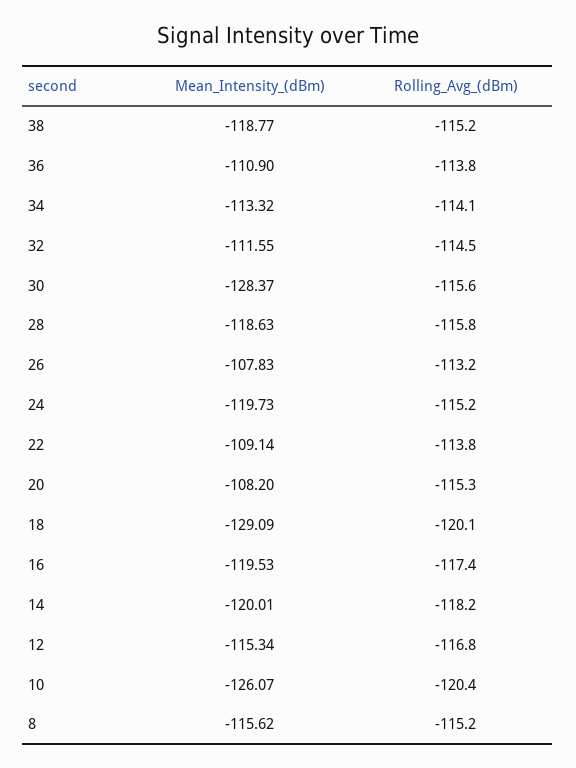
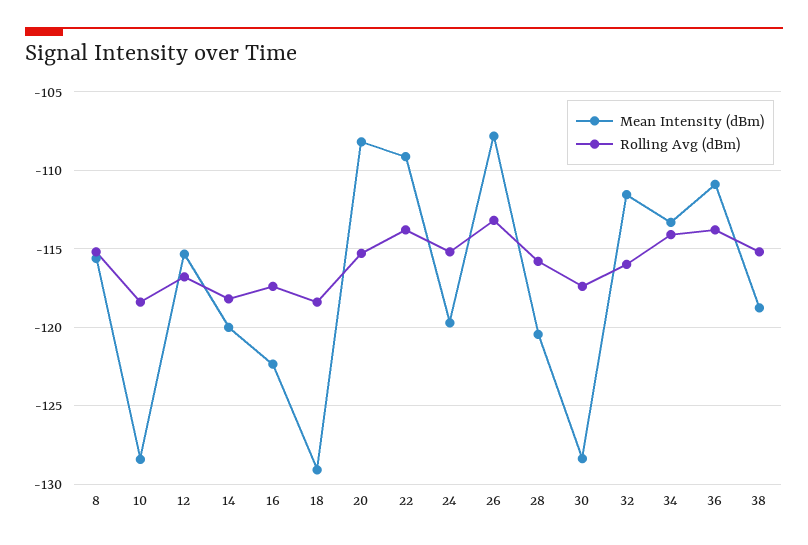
  {
    "Mean_Intensity_(dBm)": {
      "38": -118.77,
      "36": -110.9,
      "34": -113.32,
      "32": -111.55,
      "30": -128.37,
-     "28": -118.63,
+     "28": -120.5,
      "26": -107.83,
      "24": -119.73,
      "22": -109.14,
      "20": -108.2,
      "18": -129.09,
-     "16": -119.53,
+     "16": -122.5,
      "14": -120.01,
      "12": -115.34,
-     "10": -126.07,
+     "10": -128.5,
      "8": -115.62
    },
    "Rolling_Avg_(dBm)": {
      "38": -115.2,
      "36": -113.8,
      "34": -114.1,
-     "32": -114.5,
+     "32": -116,
-     "30": -115.6,
+     "30": -117.5,
      "28": -115.8,
      "26": -113.2,
      "24": -115.2,
      "22": -113.8,
      "20": -115.3,
-     "18": -120.1,
+     "18": -118.5,
      "16": -117.4,
      "14": -118.2,
      "12": -116.8,
-     "10": -120.4,
+     "10": -118.5,
      "8": -115.2
    }
  }

